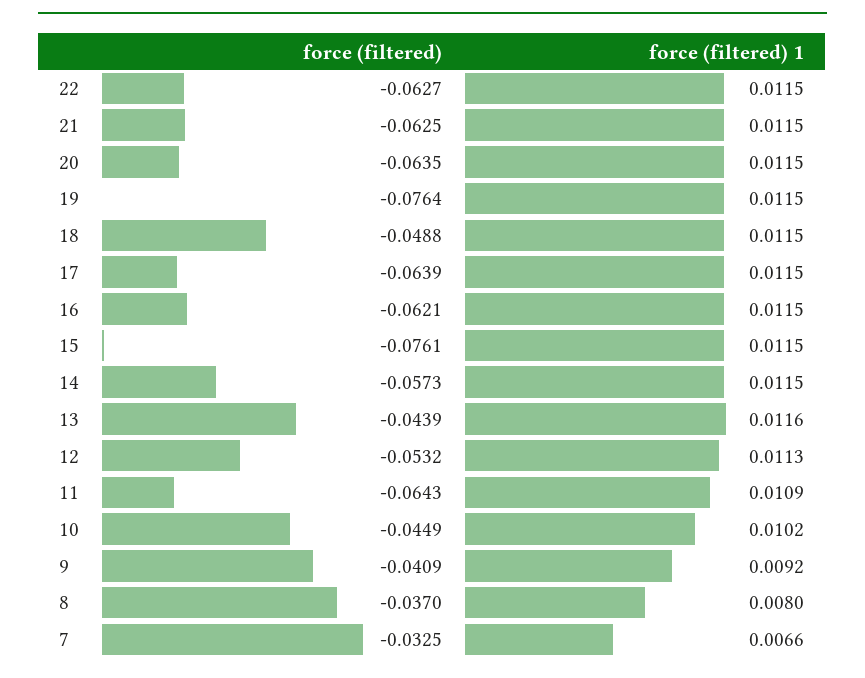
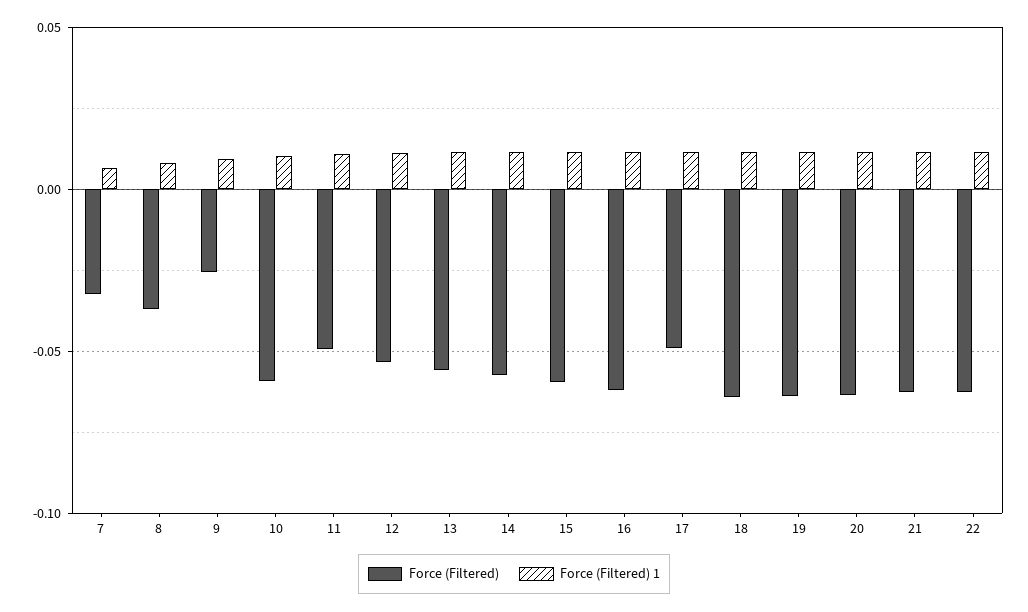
  {
    "force (filtered)": {
      "22": -0.0627,
      "21": -0.0625,
      "20": -0.0635,
-     "19": -0.0764,
+     "19": -0.065,
-     "18": -0.0488,
+     "18": -0.065,
-     "17": -0.0639,
+     "17": -0.05,
      "16": -0.0621,
-     "15": -0.0761,
+     "15": -0.06,
      "14": -0.0573,
-     "13": -0.0439,
+     "13": -0.055,
      "12": -0.0532,
-     "11": -0.0643,
+     "11": -0.05,
-     "10": -0.0449,
+     "10": -0.06,
-     "9": -0.0409,
+     "9": -0.025,
      "8": -0.037,
      "7": -0.0325
    },
    "force (filtered) 1": {
      "22": 0.0115,
      "21": 0.0115,
      "20": 0.0115,
      "19": 0.0115,
      "18": 0.0115,
      "17": 0.0115,
      "16": 0.0115,
      "15": 0.0115,
      "14": 0.0115,
      "13": 0.0116,
      "12": 0.0113,
      "11": 0.0109,
      "10": 0.0102,
      "9": 0.0092,
      "8": 0.008,
      "7": 0.0066
    }
  }

